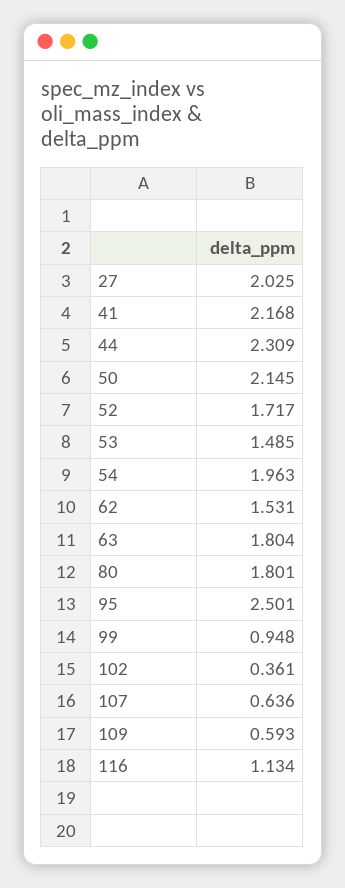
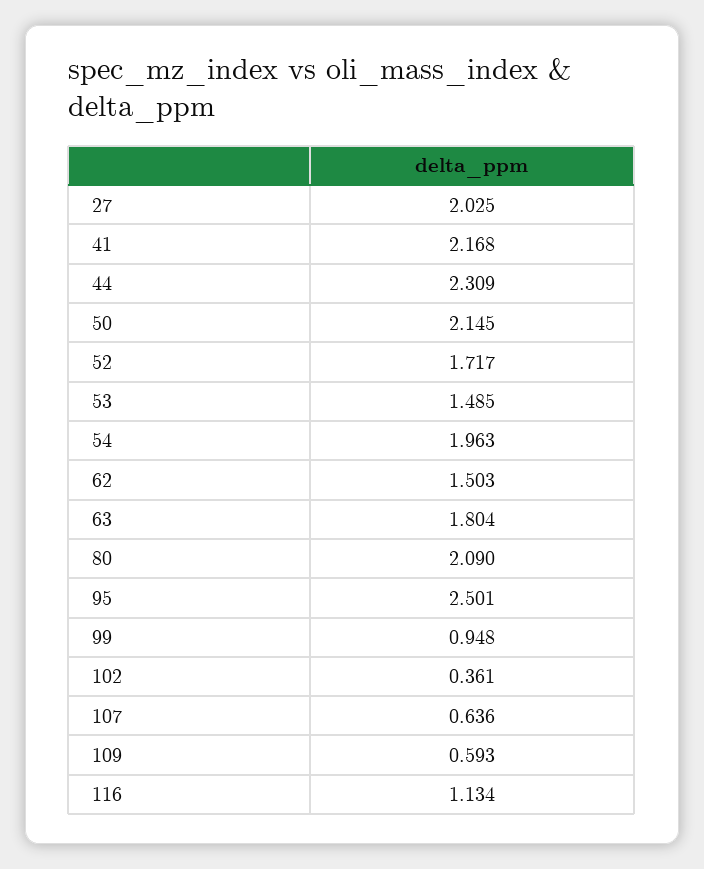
  {
    "27": 2.025,
    "41": 2.168,
    "44": 2.309,
    "50": 2.145,
    "52": 1.717,
    "53": 1.485,
    "54": 1.963,
-   "62": 1.531,
+   "62": 1.503,
    "63": 1.804,
-   "80": 1.801,
+   "80": 2.09,
    "95": 2.501,
    "99": 0.948,
    "102": 0.361,
    "107": 0.636,
    "109": 0.593,
    "116": 1.134
  }

